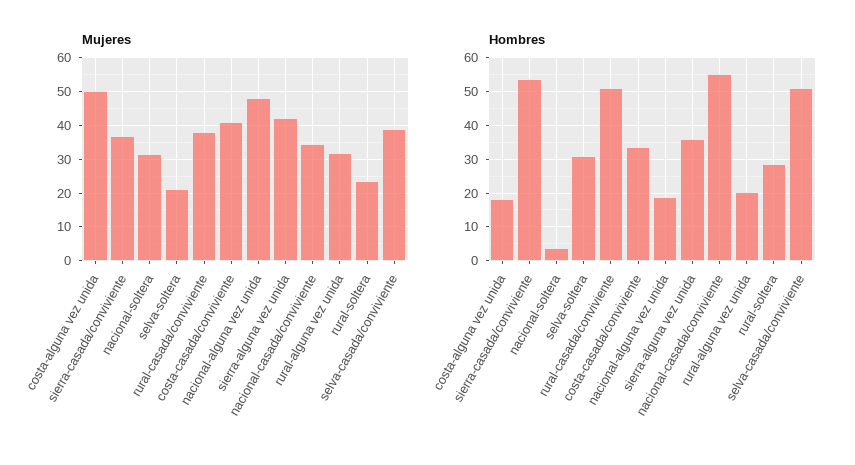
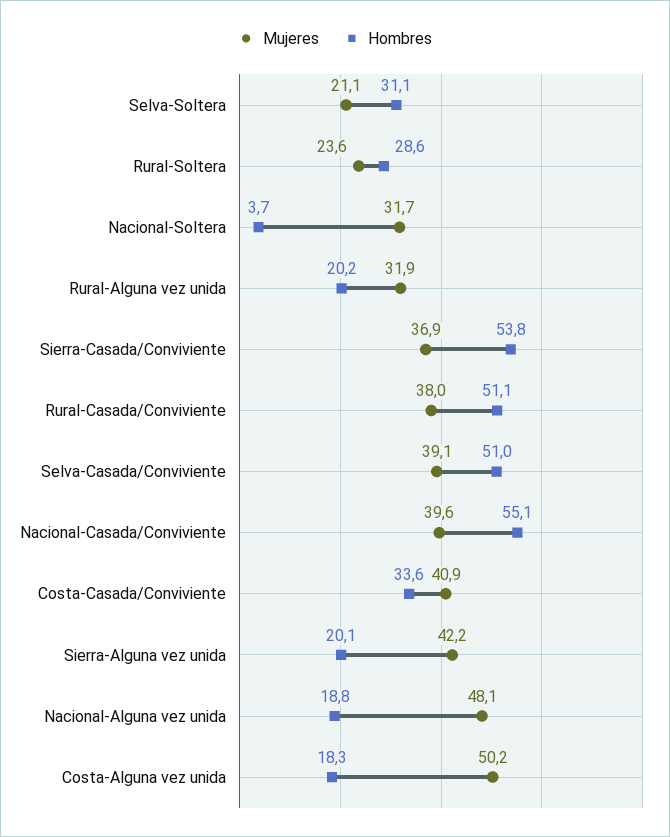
  {
    "Mujeres": {
      "costa-alguna vez unida": 50.2,
      "sierra-casada/conviviente": 36.9,
      "nacional-soltera": 31.7,
      "selva-soltera": 21.1,
      "rural-casada/conviviente": 38,
      "costa-casada/conviviente": 40.9,
      "nacional-alguna vez unida": 48.1,
      "sierra-alguna vez unida": 42.2,
-     "nacional-casada/conviviente": 34,
+     "nacional-casada/conviviente": 39.6,
      "rural-alguna vez unida": 31.9,
      "rural-soltera": 23.6,
      "selva-casada/conviviente": 39.1
    },
    "Hombres": {
      "costa-alguna vez unida": 18.3,
      "sierra-casada/conviviente": 53.8,
      "nacional-soltera": 3.7,
      "selva-soltera": 31.1,
      "rural-casada/conviviente": 51.1,
      "costa-casada/conviviente": 33.6,
      "nacional-alguna vez unida": 18.8,
-     "sierra-alguna vez unida": 36,
+     "sierra-alguna vez unida": 20.1,
      "nacional-casada/conviviente": 55.1,
      "rural-alguna vez unida": 20.2,
      "rural-soltera": 28.6,
      "selva-casada/conviviente": 51
    }
  }

